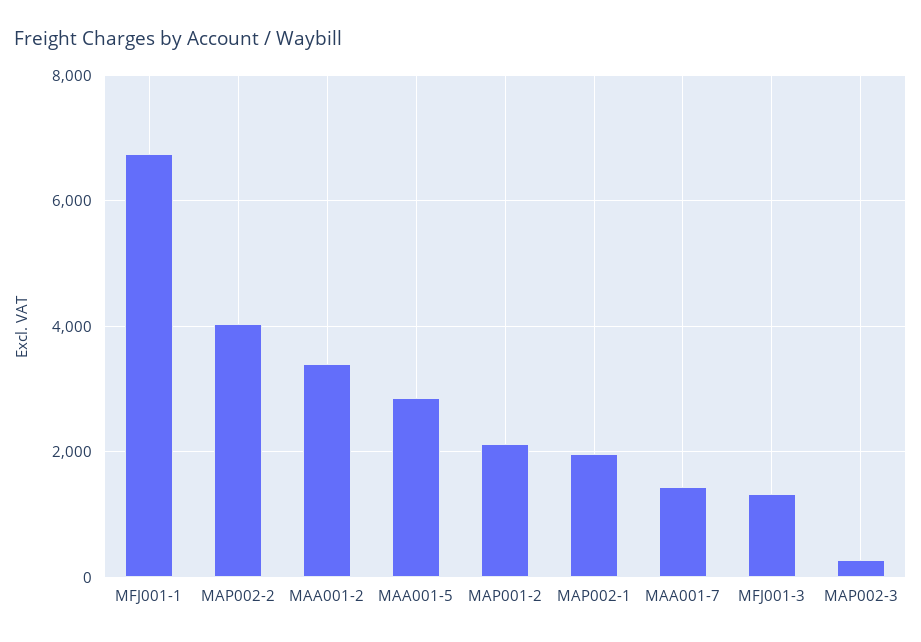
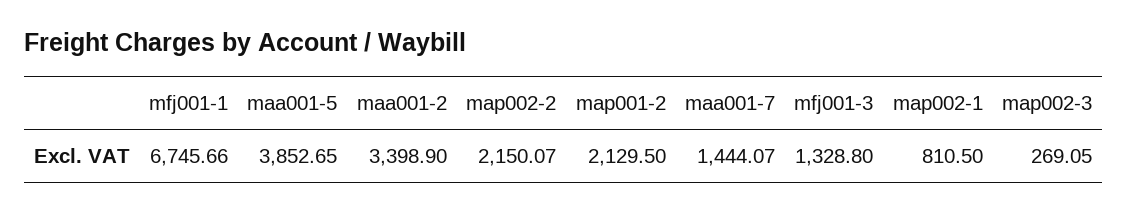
  {
    "MFJ001-1": 6745.66,
-   "MAP002-2": 4000,
+   "MAP002-2": 2150.07,
    "MAA001-2": 3398.9,
-   "MAA001-5": 2800,
+   "MAA001-5": 3852.65,
    "MAP001-2": 2129.5,
-   "MAP002-1": 2000,
+   "MAP002-1": 810.5,
    "MAA001-7": 1444.07,
    "MFJ001-3": 1328.8,
    "MAP002-3": 269.05
  }

